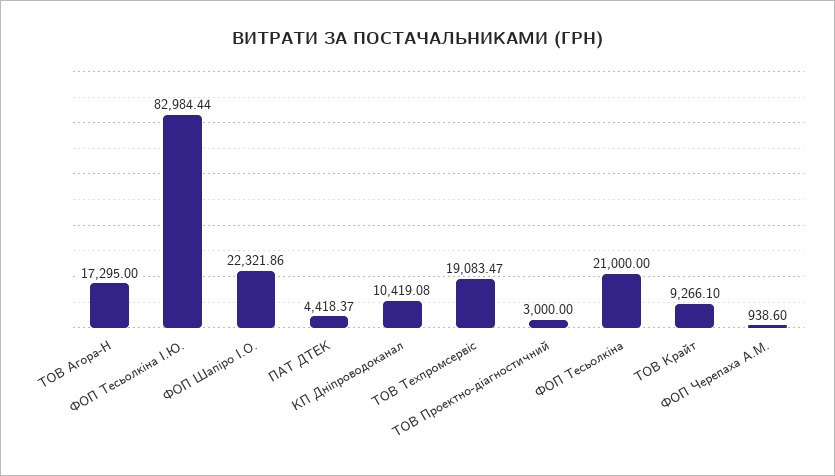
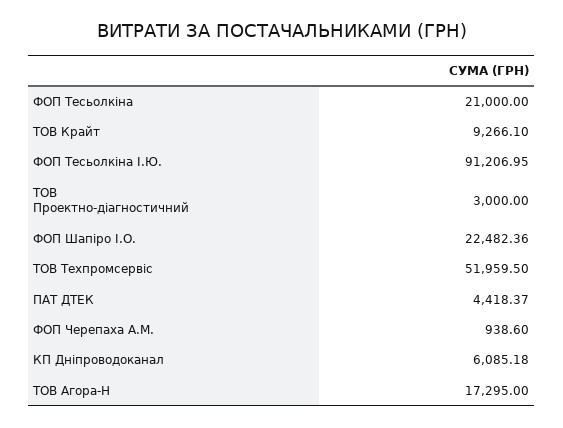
  {
    "ТОВ Агора-Н": 17295,
-   "ФОП Тесьолкіна І.Ю.": 82984.44,
+   "ФОП Тесьолкіна І.Ю.": 91206.95,
-   "ФОП Шапіро І.О.": 22321.86,
+   "ФОП Шапіро І.О.": 22482.36,
    "ПАТ ДТЕК": 4418.37,
-   "КП Дніпроводоканал": 10419.08,
+   "КП Дніпроводоканал": 6085.18,
-   "ТОВ Техпромсервіс": 19083.47,
+   "ТОВ Техпромсервіс": 51959.5,
    "ТОВ Проектно-діагностичний": 3000,
    "ФОП Тесьолкіна": 21000,
    "ТОВ Крайт": 9266.1,
    "ФОП Черепаха А.М.": 938.6
  }

